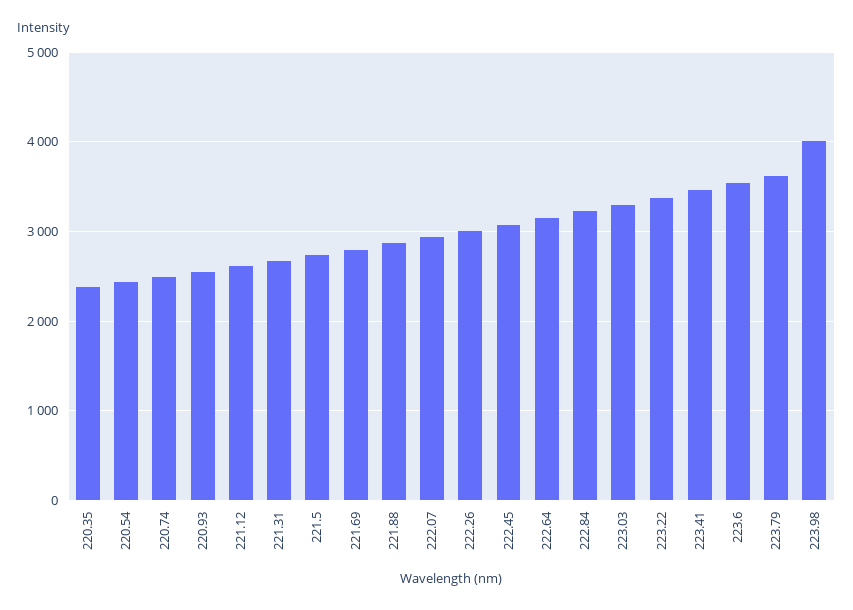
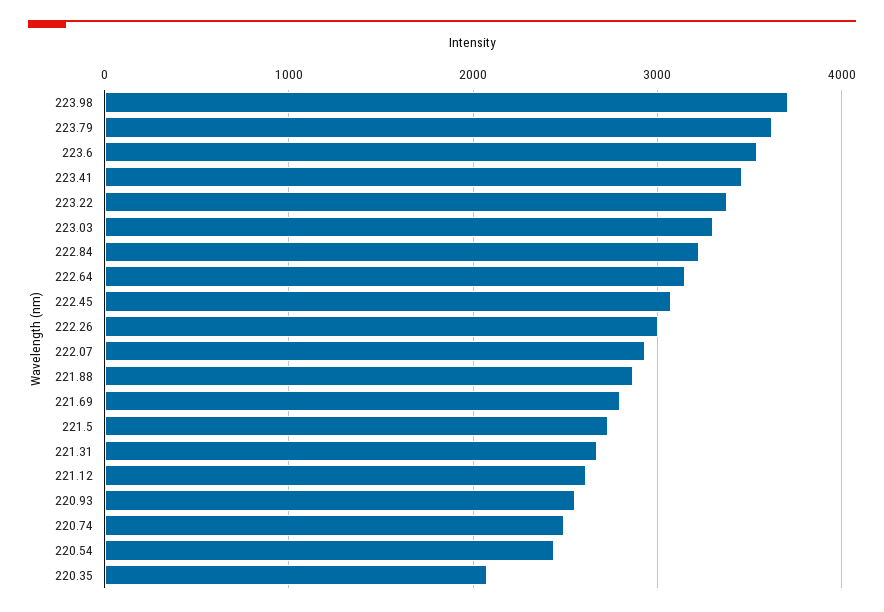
  {
-   "220.35": 2400,
+   "220.35": 2100,
    "220.54": 2400,
    "220.74": 2500,
    "220.93": 2600,
    "221.12": 2600,
    "221.31": 2700,
    "221.5": 2700,
    "221.69": 2800,
    "221.88": 2900,
    "222.07": 2900,
    "222.26": 3000,
    "222.45": 3100,
    "222.64": 3200,
    "222.84": 3200,
    "223.03": 3300,
    "223.22": 3400,
    "223.41": 3500,
    "223.6": 3500,
    "223.79": 3600,
-   "223.98": 4000
+   "223.98": 3700
  }

